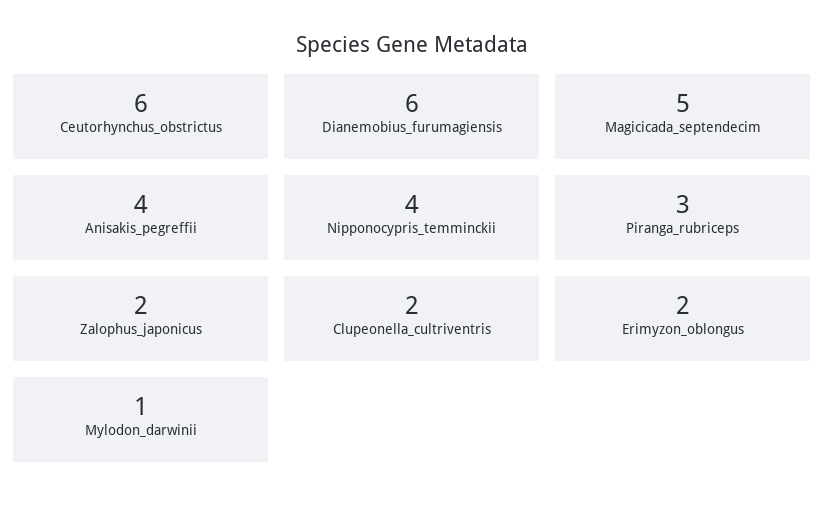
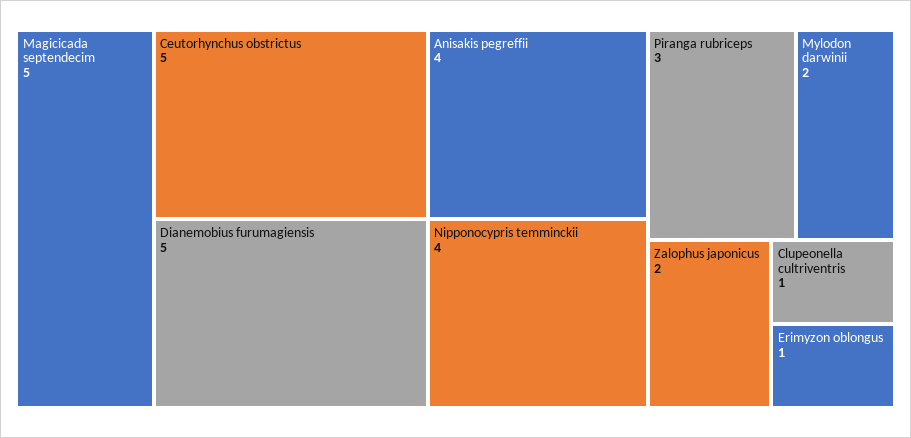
  {
-   "Ceutorhynchus_obstrictus": 6,
+   "Ceutorhynchus_obstrictus": 5,
-   "Dianemobius_furumagiensis": 6,
+   "Dianemobius_furumagiensis": 5,
    "Magicicada_septendecim": 5,
    "Anisakis_pegreffii": 4,
    "Nipponocypris_temminckii": 4,
    "Piranga_rubriceps": 3,
    "Zalophus_japonicus": 2,
-   "Clupeonella_cultriventris": 2,
+   "Clupeonella_cultriventris": 1,
-   "Erimyzon_oblongus": 2,
+   "Erimyzon_oblongus": 1,
-   "Mylodon_darwinii": 1
+   "Mylodon_darwinii": 2
  }

